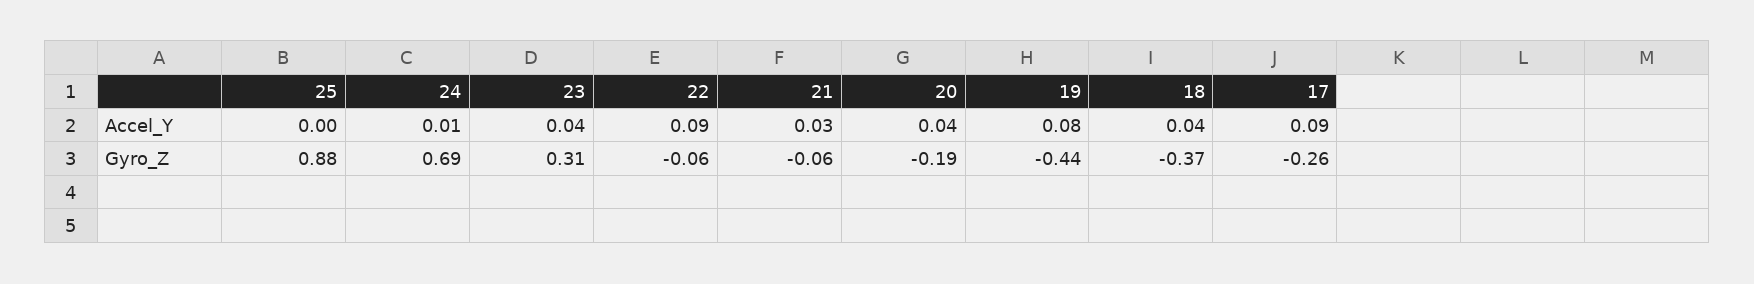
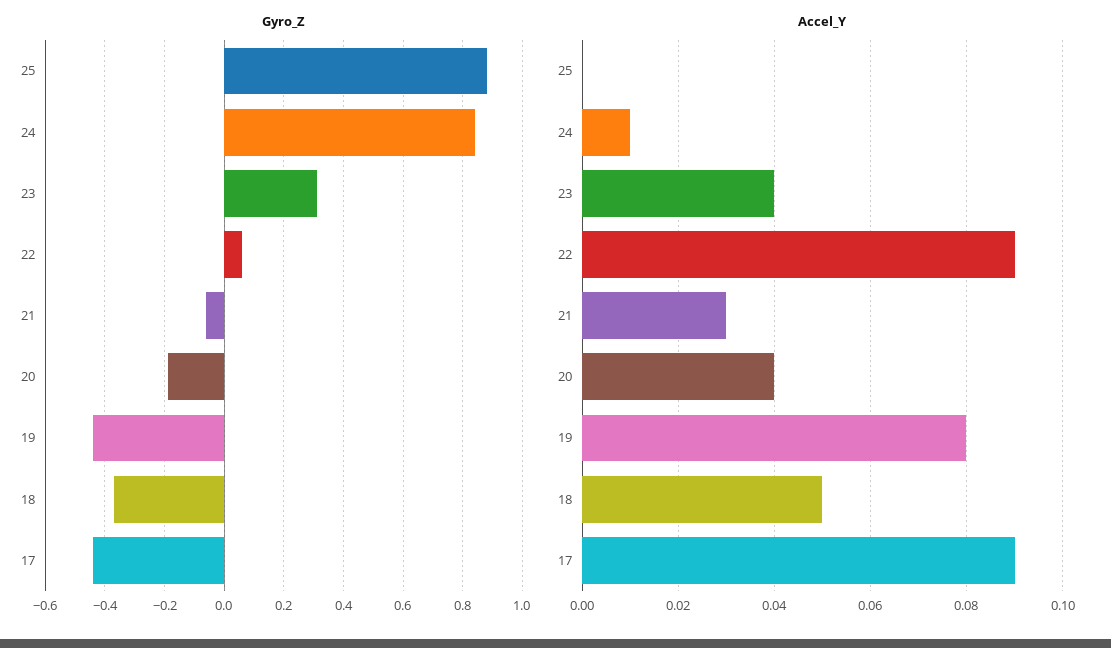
  {
    "Accel_Y": {
      "25": 0,
      "24": 0.01,
      "23": 0.04,
      "22": 0.09,
      "21": 0.03,
      "20": 0.04,
      "19": 0.08,
-     "18": 0.04,
+     "18": 0.05,
      "17": 0.09
    },
    "Gyro_Z": {
      "25": 0.88,
-     "24": 0.69,
+     "24": 0.85,
      "23": 0.31,
-     "22": -0.06,
+     "22": 0.05,
      "21": -0.06,
      "20": -0.19,
      "19": -0.44,
      "18": -0.37,
-     "17": -0.26
+     "17": -0.45
    }
  }

